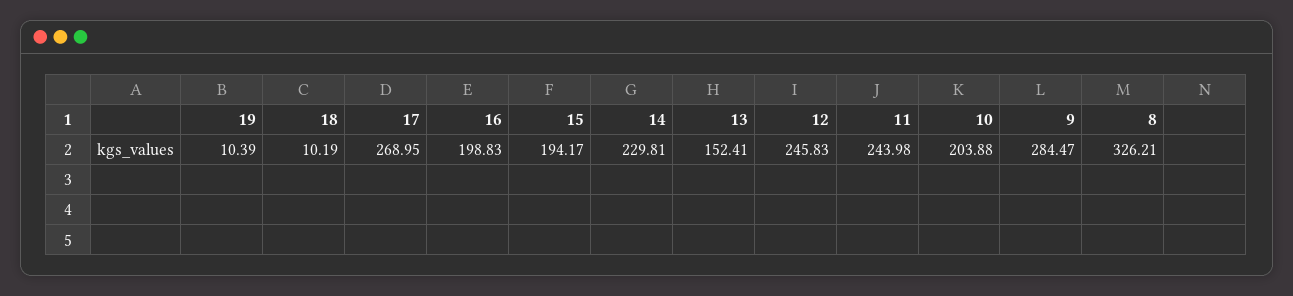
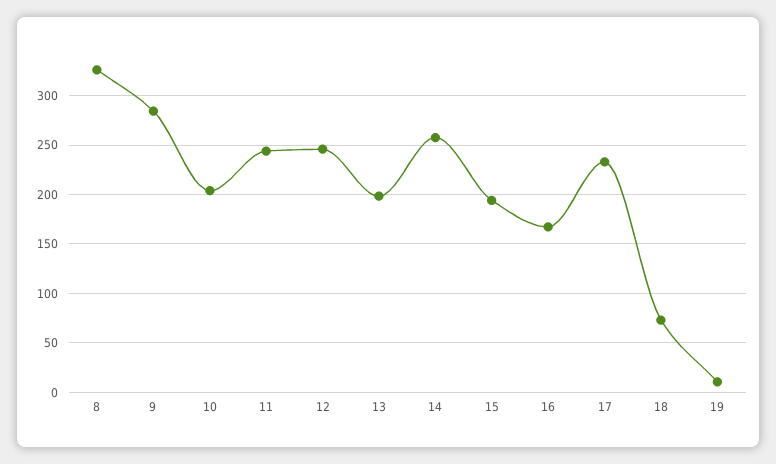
  {
    "19": 10.39,
-   "18": 10.19,
+   "18": 70,
-   "17": 268.95,
+   "17": 230,
-   "16": 198.83,
+   "16": 170,
    "15": 194.17,
-   "14": 229.81,
+   "14": 260,
-   "13": 152.41,
+   "13": 200,
    "12": 245.83,
    "11": 243.98,
    "10": 203.88,
    "9": 284.47,
    "8": 326.21
  }

